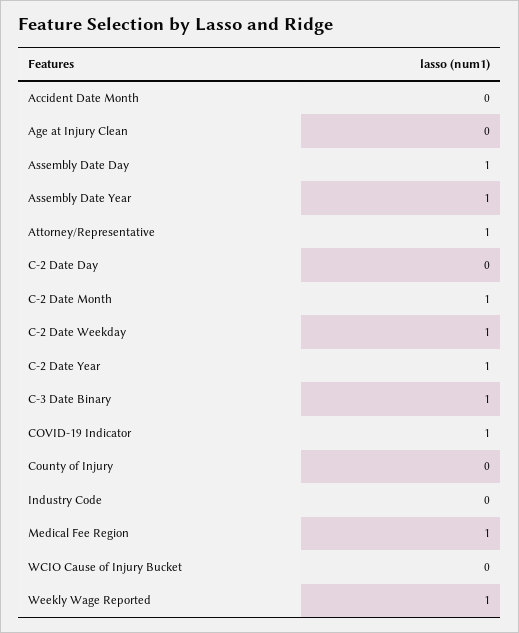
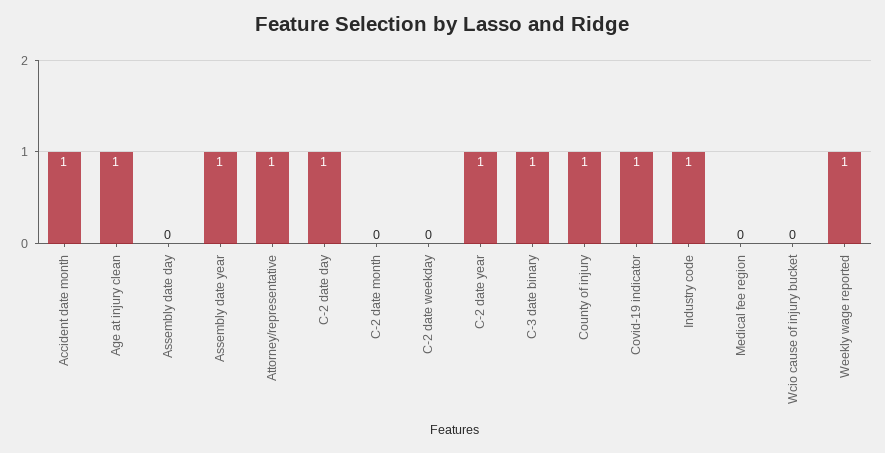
  {
-   "Accident Date Month": 0,
+   "Accident Date Month": 1,
-   "Age at Injury Clean": 0,
+   "Age at Injury Clean": 1,
-   "Assembly Date Day": 1,
+   "Assembly Date Day": 0,
    "Assembly Date Year": 1,
    "Attorney/Representative": 1,
-   "C-2 Date Day": 0,
+   "C-2 Date Day": 1,
-   "C-2 Date Month": 1,
+   "C-2 Date Month": 0,
-   "C-2 Date Weekday": 1,
+   "C-2 Date Weekday": 0,
    "C-2 Date Year": 1,
    "C-3 Date Binary": 1,
    "COVID-19 Indicator": 1,
-   "County of Injury": 0,
+   "County of Injury": 1,
-   "Industry Code": 0,
+   "Industry Code": 1,
-   "Medical Fee Region": 1,
+   "Medical Fee Region": 0,
    "WCIO Cause of Injury Bucket": 0,
    "Weekly Wage Reported": 1
  }

